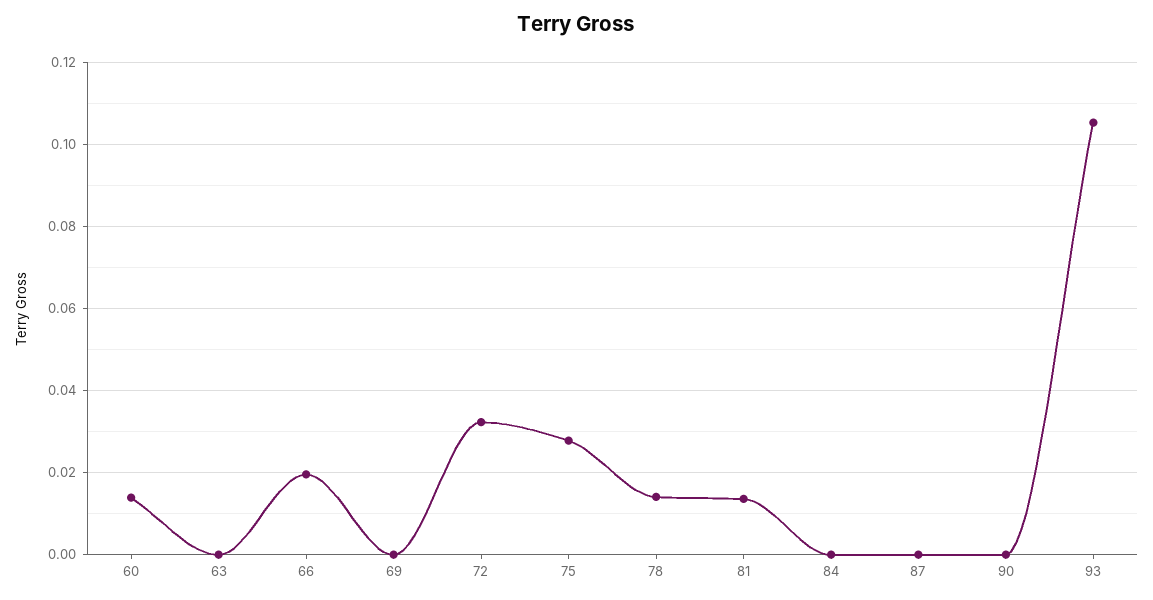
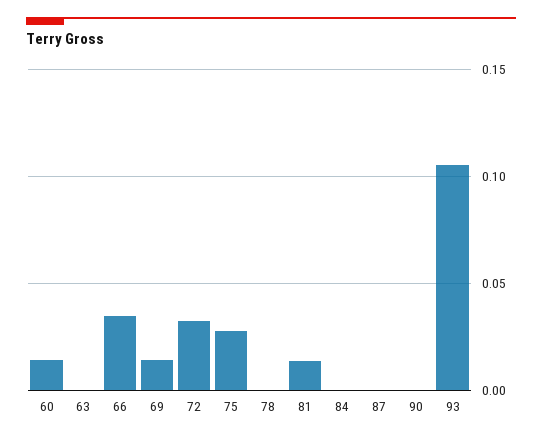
  {
    "60": 0.014,
    "63": 0,
-   "66": 0.02,
+   "66": 0.035,
-   "69": 0,
+   "69": 0.015,
    "72": 0.032,
    "75": 0.028,
-   "78": 0.014,
+   "78": 0,
    "81": 0.014,
    "84": 0,
    "87": 0,
    "90": 0,
    "93": 0.106
  }

